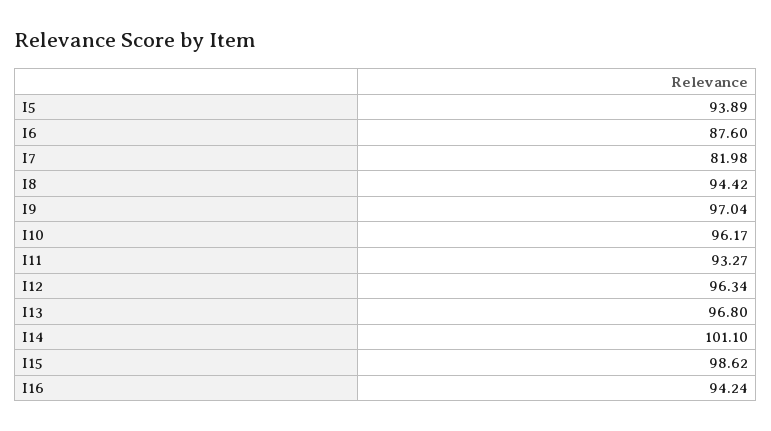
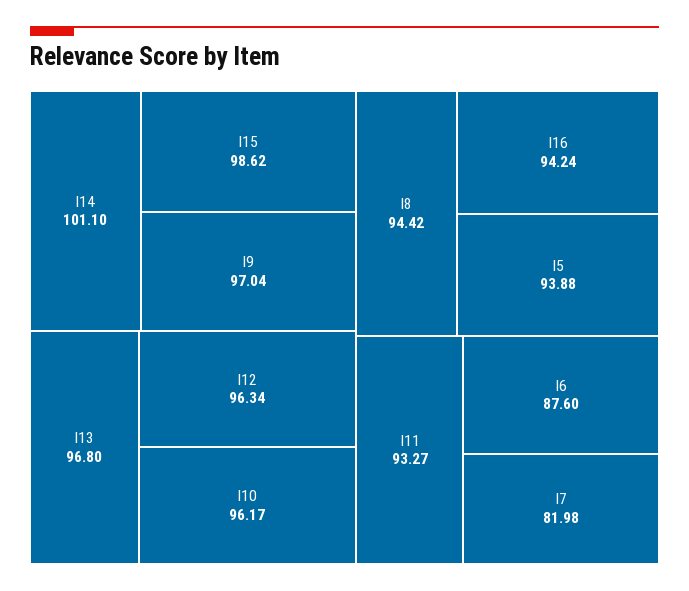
  {
-   "I5": 93.89,
+   "I5": 93.88,
    "I6": 87.6,
    "I7": 81.98,
    "I8": 94.42,
    "I9": 97.04,
    "I10": 96.17,
    "I11": 93.27,
    "I12": 96.34,
    "I13": 96.8,
    "I14": 101.1,
    "I15": 98.62,
    "I16": 94.24
  }

